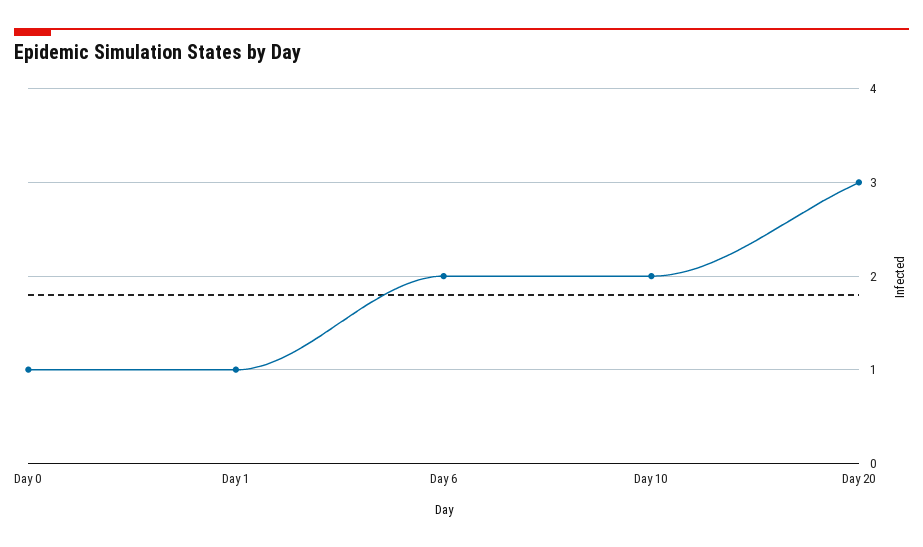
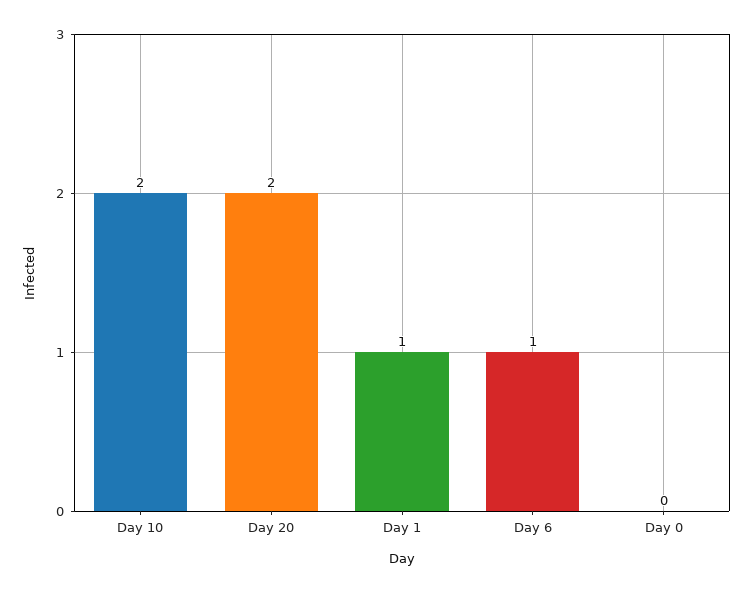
  {
-   "Day 0": 1,
+   "Day 0": 0,
    "Day 1": 1,
-   "Day 6": 2,
+   "Day 6": 1,
    "Day 10": 2,
-   "Day 20": 3
+   "Day 20": 2
  }

